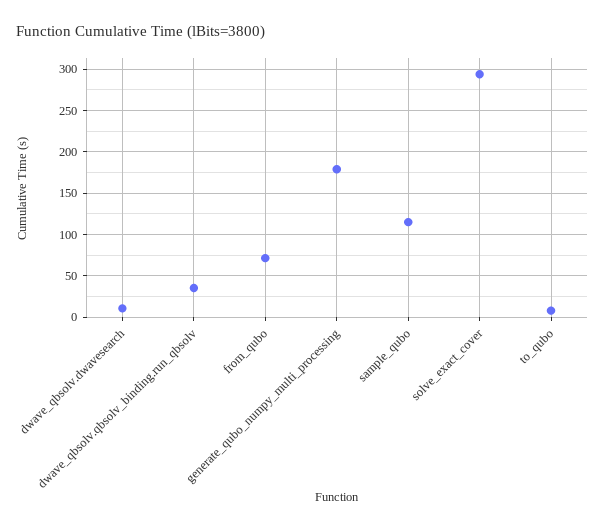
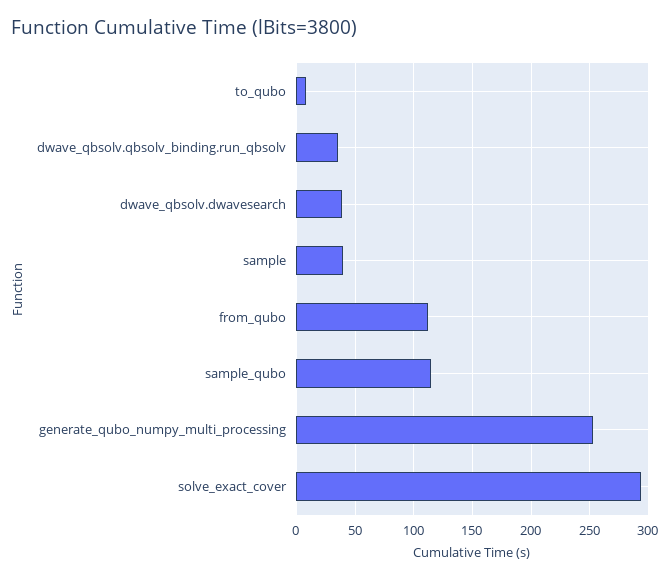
  {
-   "dwave_qbsolv.dwavesearch": 10,
+   "dwave_qbsolv.dwavesearch": 40,
    "dwave_qbsolv.qbsolv_binding.run_qbsolv": 40,
-   "from_qubo": 70,
+   "from_qubo": 110,
-   "generate_qubo_numpy_multi_processing": 180,
+   "generate_qubo_numpy_multi_processing": 250,
    "sample_qubo": 120,
    "solve_exact_cover": 290,
-   "to_qubo": 10
+   "to_qubo": 10,
+   "sample": 40
  }

